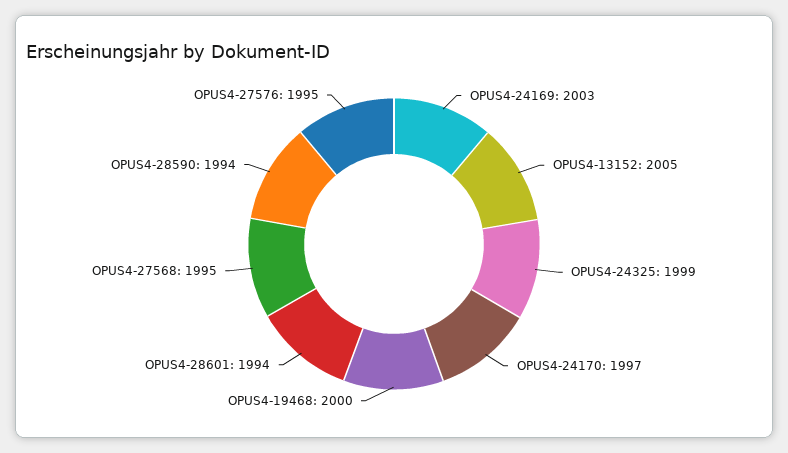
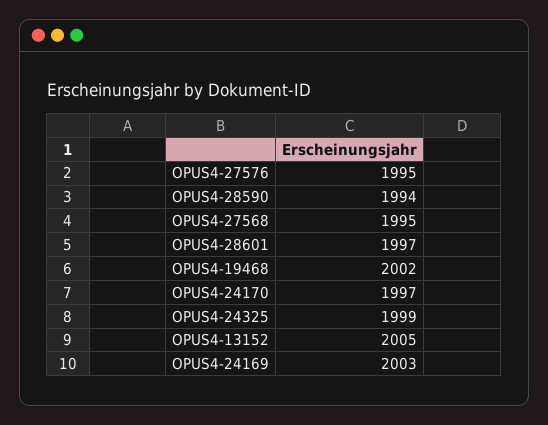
  {
    "OPUS4-24169": 2003,
    "OPUS4-13152": 2005,
    "OPUS4-24325": 1999,
    "OPUS4-24170": 1997,
-   "OPUS4-19468": 2000,
+   "OPUS4-19468": 2002,
-   "OPUS4-28601": 1994,
+   "OPUS4-28601": 1997,
    "OPUS4-27568": 1995,
    "OPUS4-28590": 1994,
    "OPUS4-27576": 1995
  }

